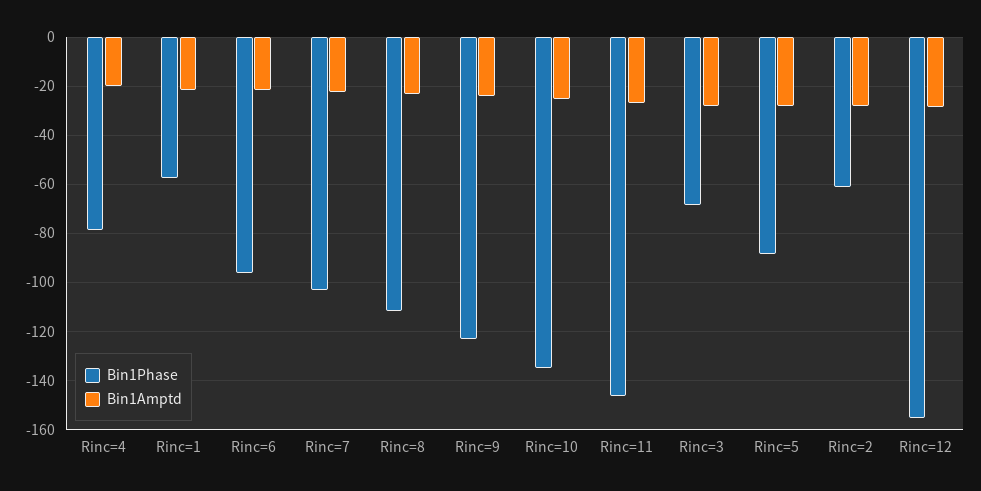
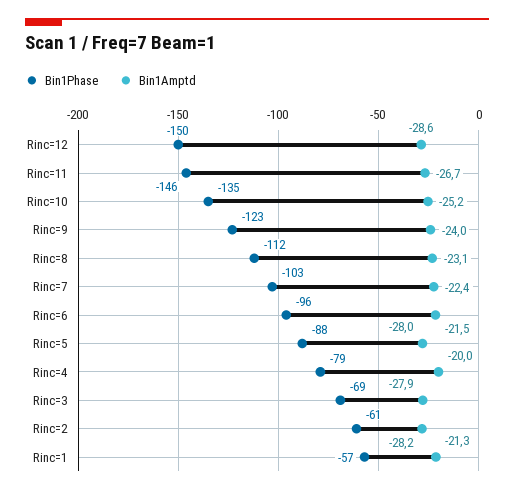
  {
    "Bin1Phase": {
      "Rinc=4": -79,
      "Rinc=1": -57,
      "Rinc=6": -96,
      "Rinc=7": -103,
      "Rinc=8": -112,
      "Rinc=9": -123,
      "Rinc=10": -135,
      "Rinc=11": -146,
      "Rinc=3": -69,
      "Rinc=5": -88,
      "Rinc=2": -61,
-     "Rinc=12": -155
+     "Rinc=12": -150
    },
    "Bin1Amptd": {
      "Rinc=4": -20,
      "Rinc=1": -21.3,
      "Rinc=6": -21.5,
      "Rinc=7": -22.4,
      "Rinc=8": -23.1,
      "Rinc=9": -24,
      "Rinc=10": -25.2,
      "Rinc=11": -26.7,
      "Rinc=3": -27.9,
      "Rinc=5": -28,
      "Rinc=2": -28.2,
      "Rinc=12": -28.6
    }
  }

